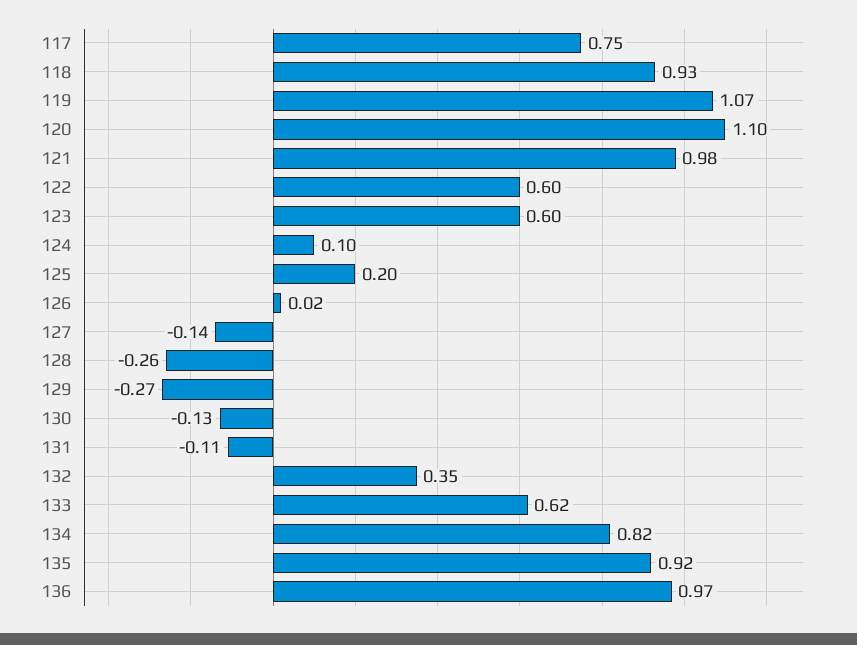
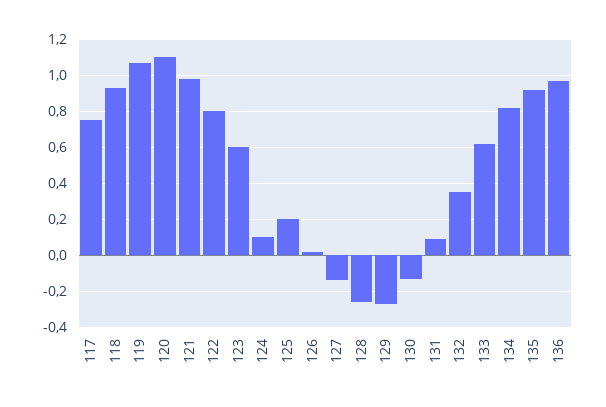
  {
    "117": 0.75,
    "118": 0.93,
    "119": 1.07,
    "120": 1.1,
    "121": 0.98,
-   "122": 0.6,
+   "122": 0.8,
    "123": 0.6,
    "124": 0.1,
    "125": 0.2,
    "126": 0.02,
    "127": -0.14,
    "128": -0.26,
    "129": -0.27,
    "130": -0.13,
-   "131": -0.11,
+   "131": 0.1,
    "132": 0.35,
    "133": 0.62,
    "134": 0.82,
    "135": 0.92,
    "136": 0.97
  }

